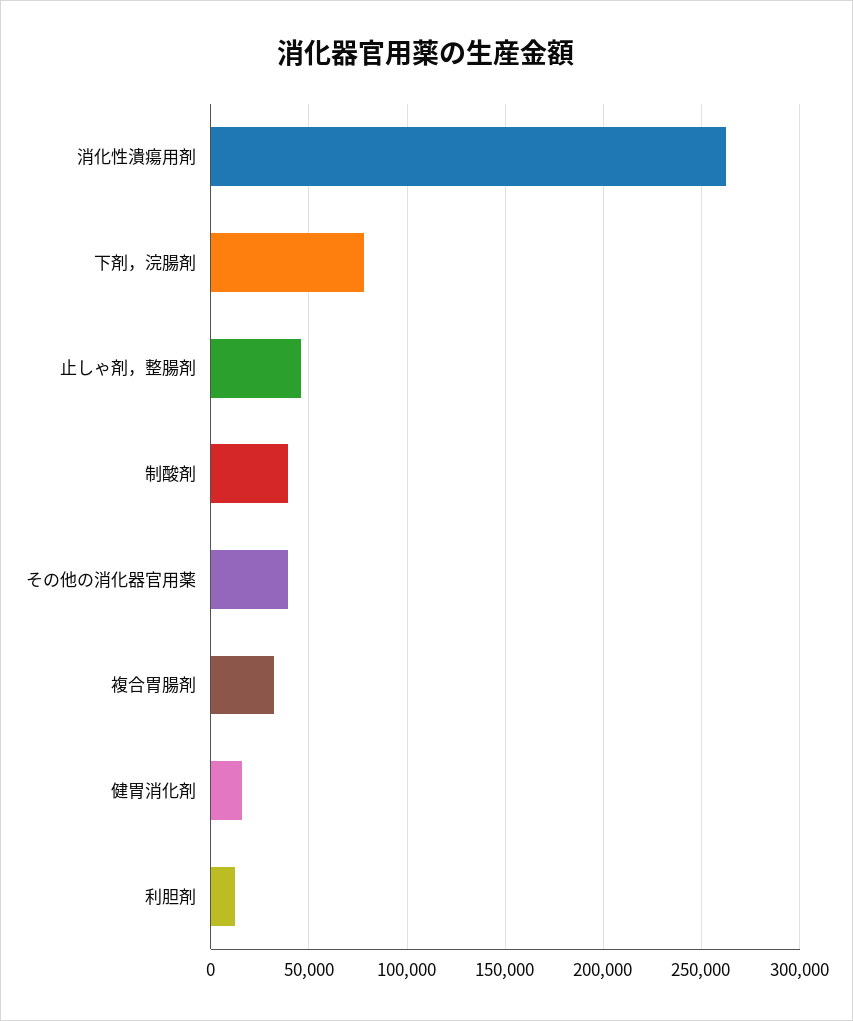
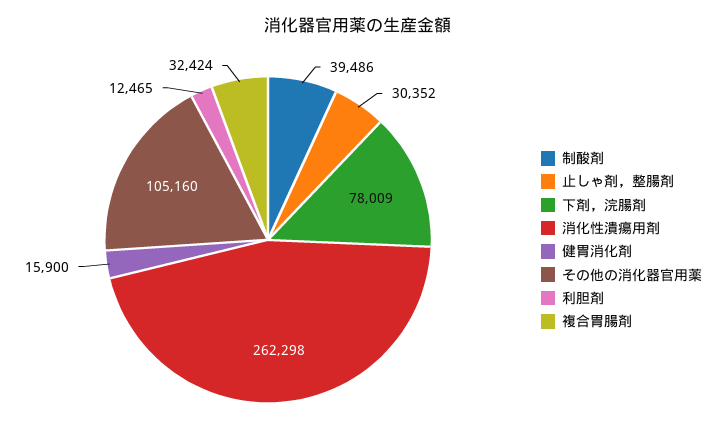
  {
    "消化性潰瘍用剤": 262298,
    "下剤，浣腸剤": 78009,
-   "止しゃ剤，整腸剤": 45000,
+   "止しゃ剤，整腸剤": 30352,
    "制酸剤": 39486,
-   "その他の消化器官用薬": 40000,
+   "その他の消化器官用薬": 105160,
    "複合胃腸剤": 32424,
    "健胃消化剤": 15900,
    "利胆剤": 12465
  }

